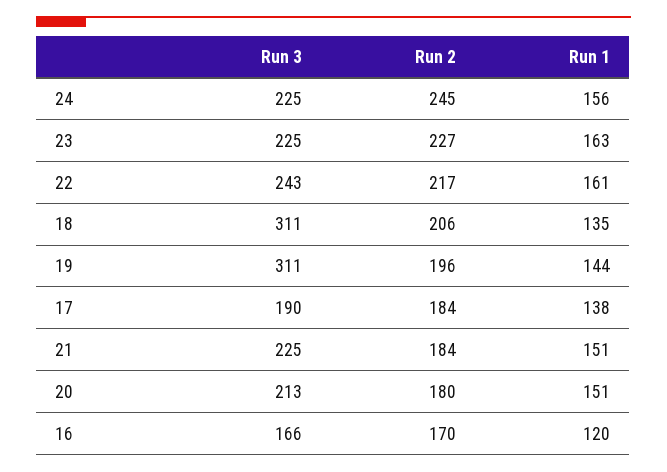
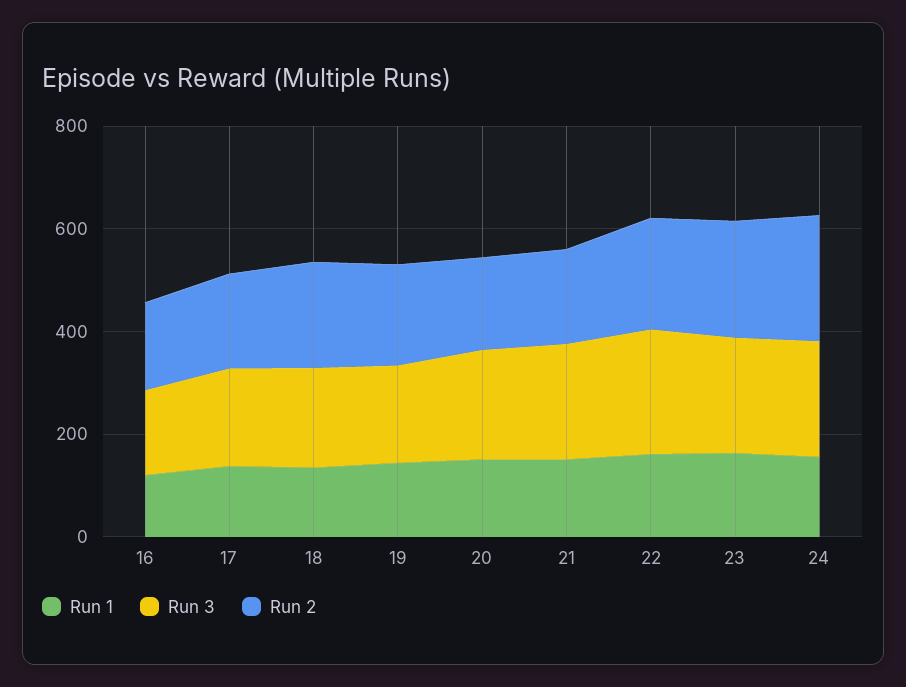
  {
    "Run 3": {
      "24": 225,
      "23": 225,
      "22": 243,
-     "18": 311,
+     "18": 200,
-     "19": 311,
+     "19": 200,
      "17": 190,
      "21": 225,
      "20": 213,
      "16": 166
    },
    "Run 2": {
      "24": 245,
      "23": 227,
      "22": 217,
      "18": 206,
      "19": 196,
      "17": 184,
      "21": 184,
      "20": 180,
      "16": 170
    },
    "Run 1": {
      "24": 156,
      "23": 163,
      "22": 161,
      "18": 135,
      "19": 144,
      "17": 138,
      "21": 151,
      "20": 151,
      "16": 120
    }
  }

